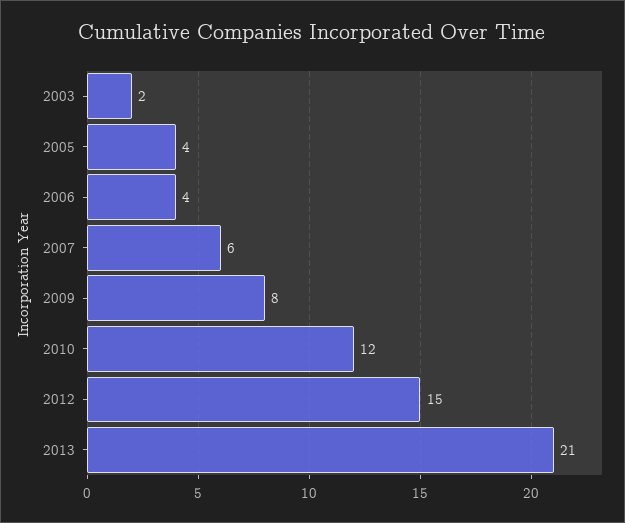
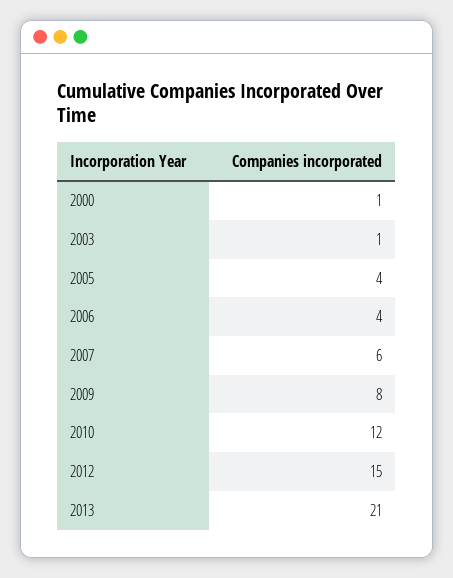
  {
-   "2003": 2,
+   "2003": 1,
    "2005": 4,
    "2006": 4,
    "2007": 6,
    "2009": 8,
    "2010": 12,
    "2012": 15,
-   "2013": 21
+   "2013": 21,
+   "2000": 1
  }

